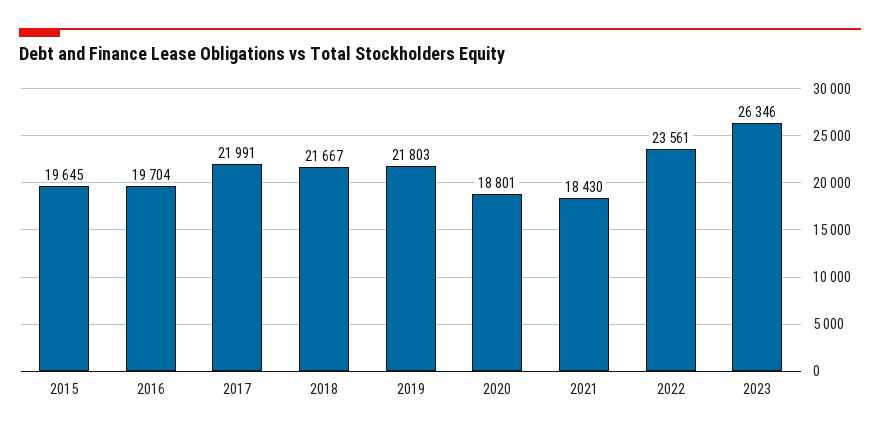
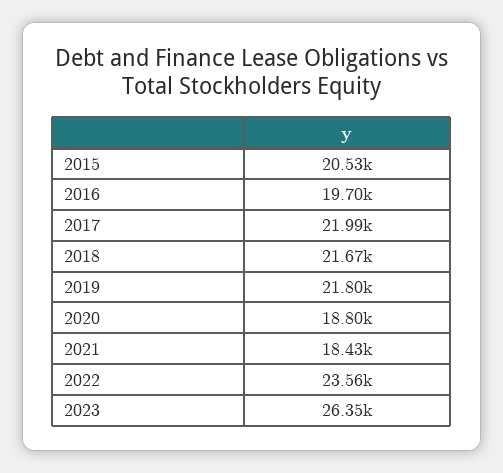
  {
-   "2015": 19645,
+   "2015": 20530,
    "2016": 19704,
    "2017": 21991,
    "2018": 21667,
    "2019": 21803,
    "2020": 18801,
    "2021": 18430,
    "2022": 23561,
    "2023": 26346
  }

